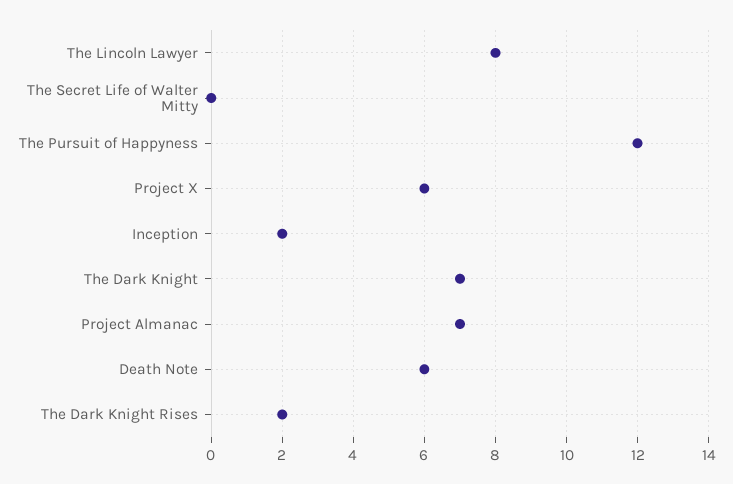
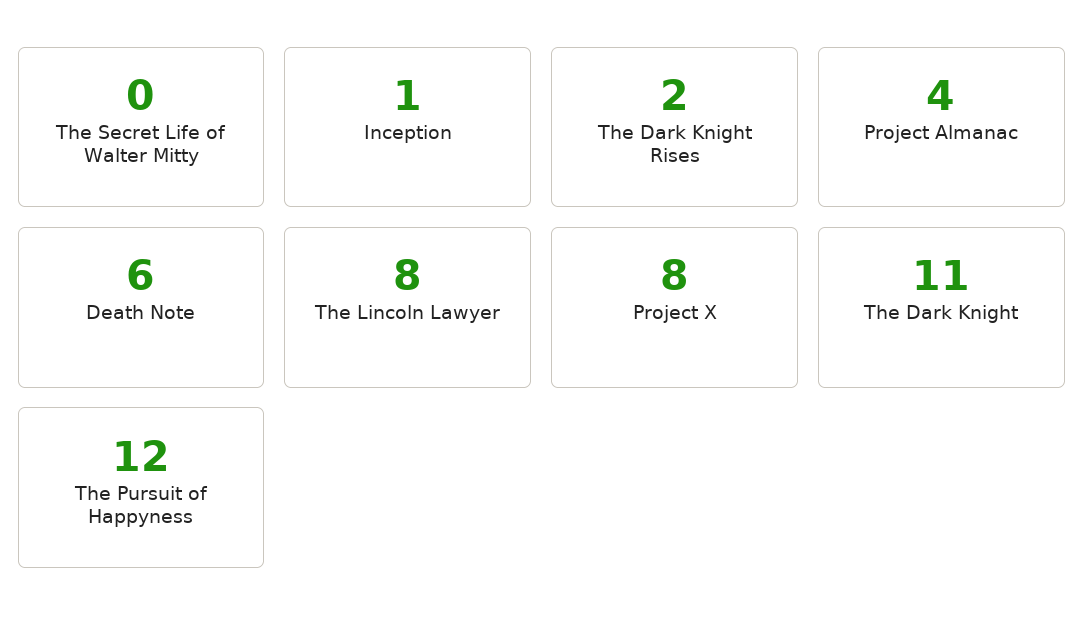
  {
    "The Lincoln Lawyer": 8,
    "The Secret Life of Walter Mitty": 0,
    "The Pursuit of Happyness": 12,
-   "Project X": 6,
+   "Project X": 8,
-   "Inception": 2,
+   "Inception": 1,
-   "The Dark Knight": 7,
+   "The Dark Knight": 11,
-   "Project Almanac": 7,
+   "Project Almanac": 4,
    "Death Note": 6,
    "The Dark Knight Rises": 2
  }

